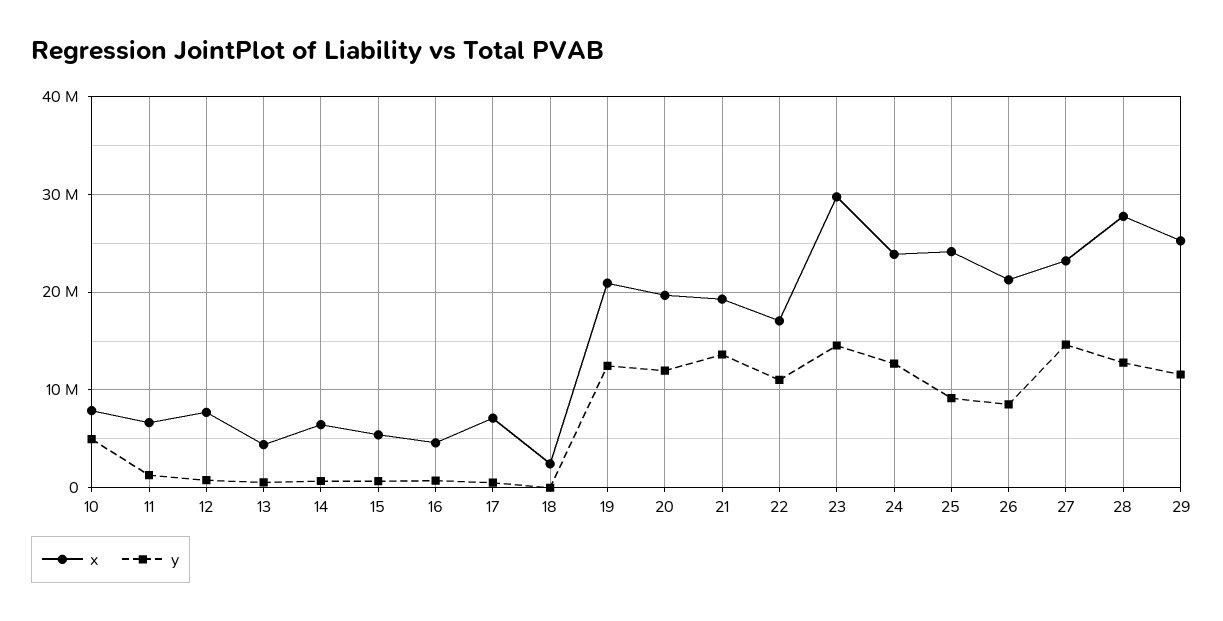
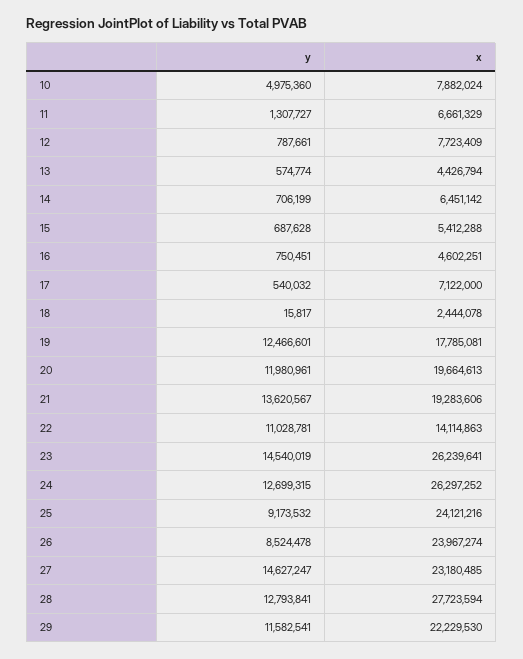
  {
    "x": {
      "10": 7882024,
      "11": 6661329,
      "12": 7723409,
      "13": 4426794,
      "14": 6451142,
      "15": 5412288,
      "16": 4602251,
      "17": 7122000,
      "18": 2444078,
-     "19": 21000000,
+     "19": 17785081,
      "20": 19664613,
      "21": 19283606,
-     "22": 17000000,
+     "22": 14114863,
-     "23": 30000000,
+     "23": 26239641,
-     "24": 24000000,
+     "24": 26297252,
      "25": 24121216,
-     "26": 21000000,
+     "26": 23967274,
      "27": 23180485,
      "28": 27723594,
-     "29": 25000000
+     "29": 22229530
    },
    "y": {
      "10": 4975360,
      "11": 1307727,
      "12": 787661,
      "13": 574774,
      "14": 706199,
      "15": 687628,
      "16": 750451,
      "17": 540032,
      "18": 15817,
      "19": 12466601,
      "20": 11980961,
      "21": 13620567,
      "22": 11028781,
      "23": 14540019,
      "24": 12699315,
      "25": 9173532,
      "26": 8524478,
      "27": 14627247,
      "28": 12793841,
      "29": 11582541
    }
  }

